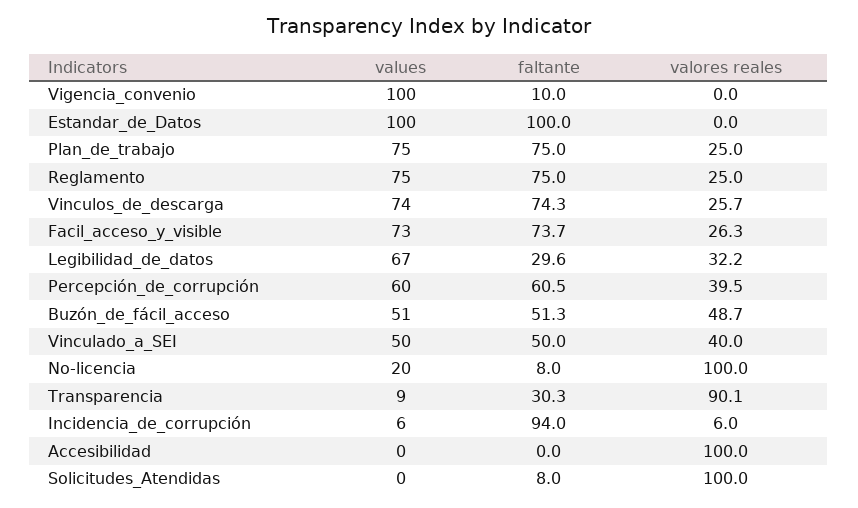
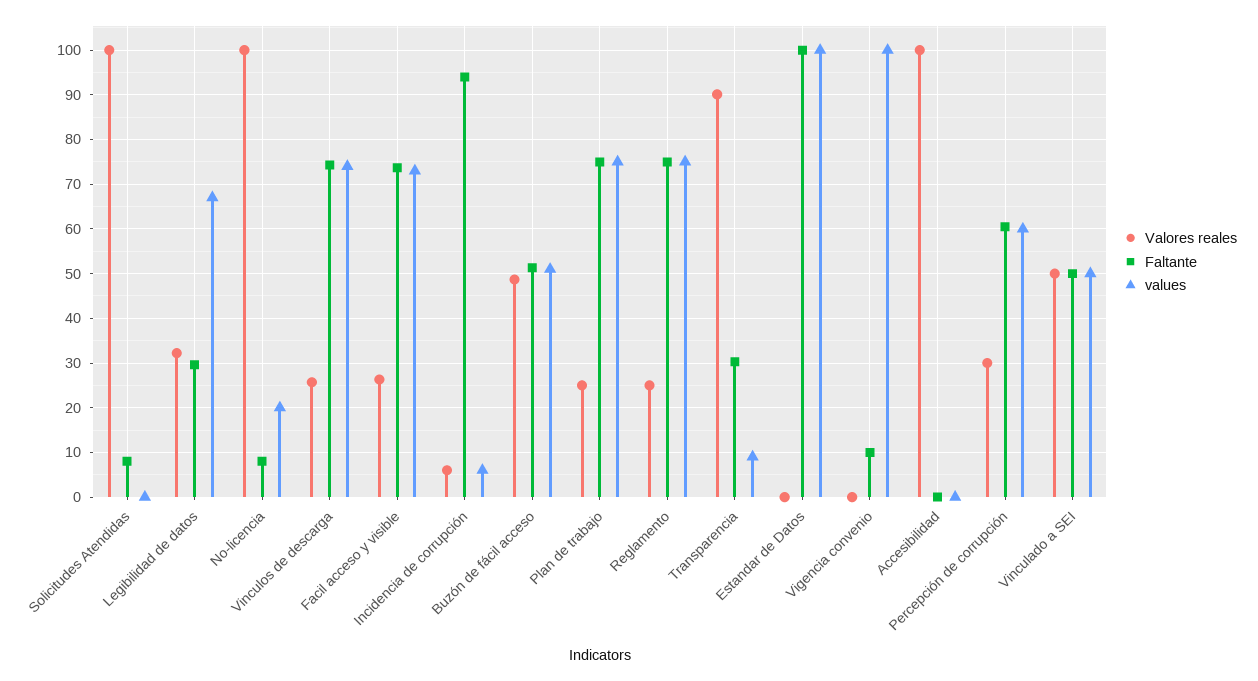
  {
    "values": {
      "Vigencia_convenio": 100,
      "Estandar_de_Datos": 100,
      "Plan_de_trabajo": 75,
      "Reglamento": 75,
      "Vinculos_de_descarga": 74,
      "Facil_acceso_y_visible": 73,
      "Legibilidad_de_datos": 67,
      "Percepción_de_corrupción": 60,
      "Buzón_de_fácil_acceso": 51,
      "Vinculado_a_SEI": 50,
      "No-licencia": 20,
      "Transparencia": 9,
      "Incidencia_de_corrupción": 6,
      "Accesibilidad": 0,
      "Solicitudes_Atendidas": 0
    },
    "faltante": {
      "Vigencia_convenio": 10,
      "Estandar_de_Datos": 100,
      "Plan_de_trabajo": 75,
      "Reglamento": 75,
      "Vinculos_de_descarga": 74.3,
      "Facil_acceso_y_visible": 73.7,
      "Legibilidad_de_datos": 29.6,
      "Percepción_de_corrupción": 60.5,
      "Buzón_de_fácil_acceso": 51.3,
      "Vinculado_a_SEI": 50,
      "No-licencia": 8,
      "Transparencia": 30.3,
      "Incidencia_de_corrupción": 94,
      "Accesibilidad": 0,
      "Solicitudes_Atendidas": 8
    },
    "valores reales": {
      "Vigencia_convenio": 0,
      "Estandar_de_Datos": 0,
      "Plan_de_trabajo": 25,
      "Reglamento": 25,
      "Vinculos_de_descarga": 25.7,
      "Facil_acceso_y_visible": 26.3,
      "Legibilidad_de_datos": 32.2,
-     "Percepción_de_corrupción": 39.5,
+     "Percepción_de_corrupción": 30,
      "Buzón_de_fácil_acceso": 48.7,
-     "Vinculado_a_SEI": 40,
+     "Vinculado_a_SEI": 50,
      "No-licencia": 100,
      "Transparencia": 90.1,
      "Incidencia_de_corrupción": 6,
      "Accesibilidad": 100,
      "Solicitudes_Atendidas": 100
    }
  }

